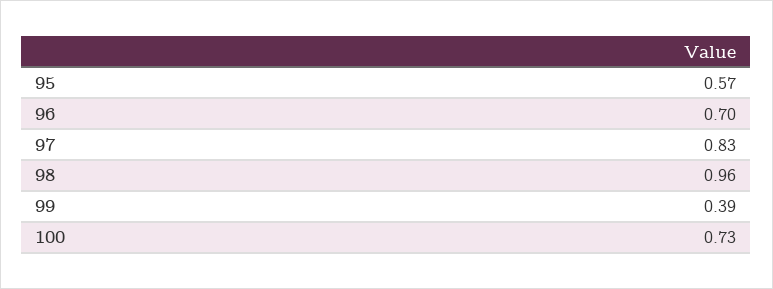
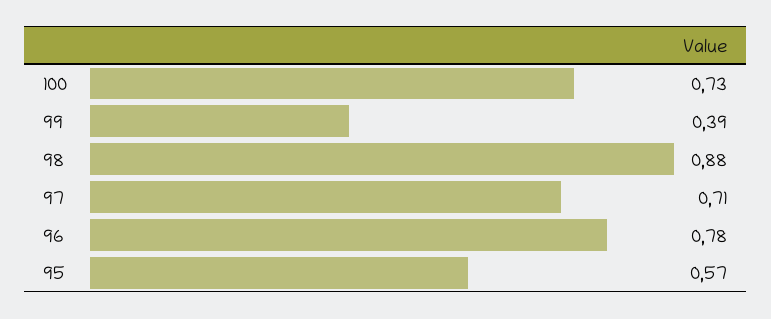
  {
    "95": 0.57,
-   "96": 0.7,
+   "96": 0.78,
-   "97": 0.83,
+   "97": 0.71,
-   "98": 0.96,
+   "98": 0.88,
    "99": 0.39,
    "100": 0.73
  }

